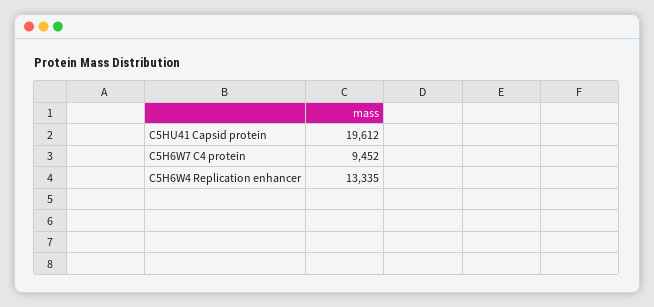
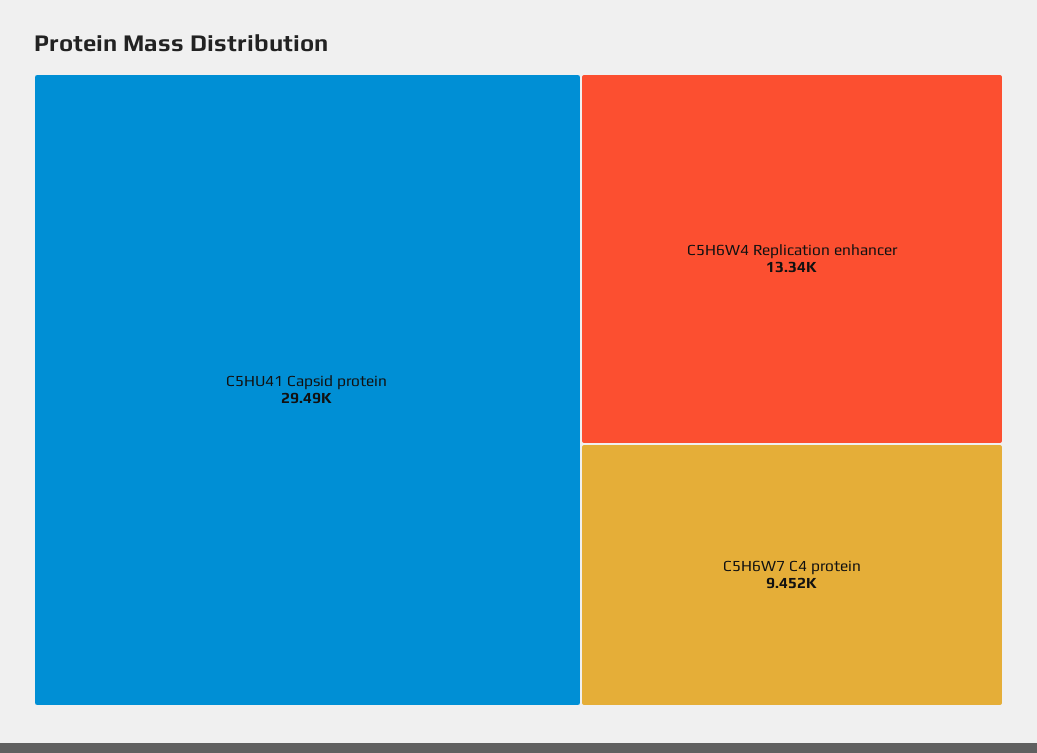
  {
-   "C5HU41 Capsid protein": 19612,
+   "C5HU41 Capsid protein": 29490,
    "C5H6W7 C4 protein": 9452,
    "C5H6W4 Replication enhancer": 13335
  }

